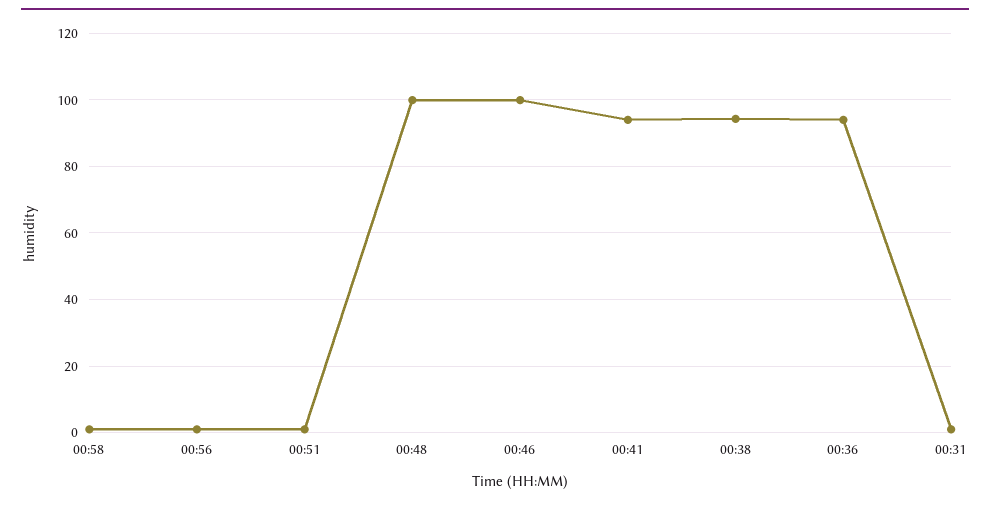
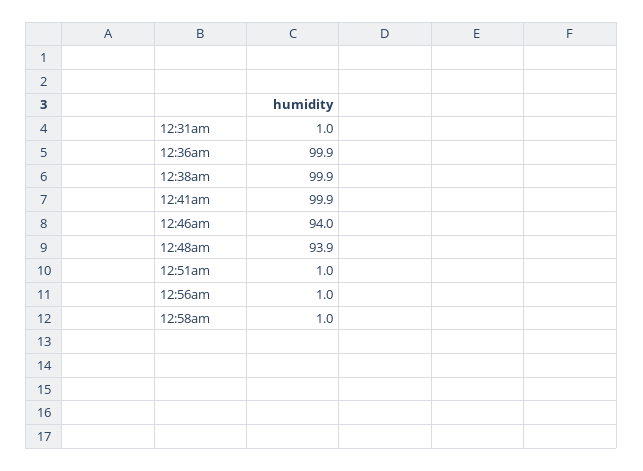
  {
    "00:58": 1,
    "00:56": 1,
    "00:51": 1,
-   "00:48": 100,
+   "00:48": 93.9,
-   "00:46": 100,
+   "00:46": 94,
-   "00:41": 94,
+   "00:41": 99.9,
-   "00:38": 94,
+   "00:38": 99.9,
-   "00:36": 94,
+   "00:36": 99.9,
    "00:31": 1
  }

